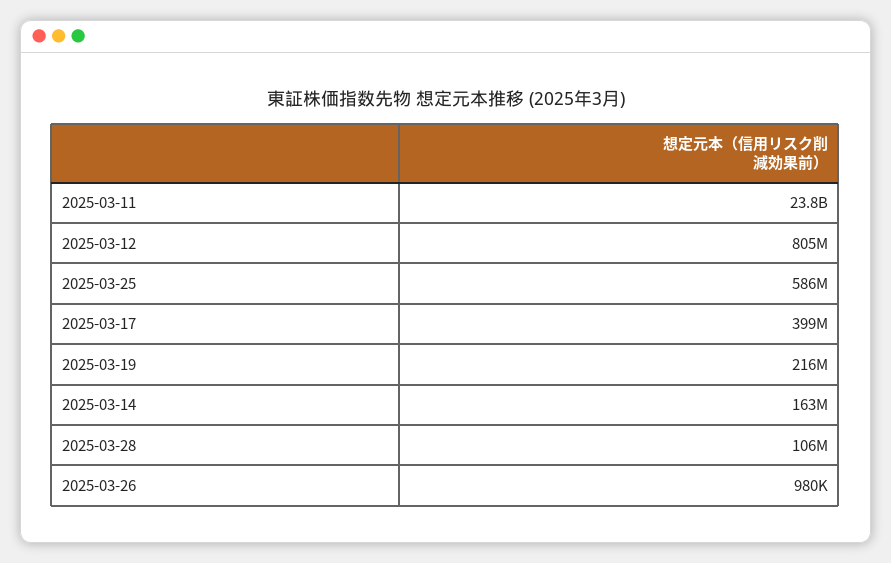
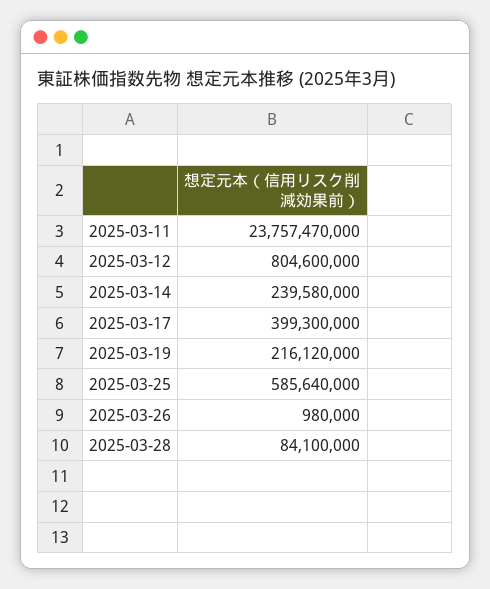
  {
    "2025-03-11": 23757470000,
    "2025-03-12": 804600000,
    "2025-03-25": 585640000,
    "2025-03-17": 399300000,
    "2025-03-19": 216120000,
-   "2025-03-14": 163000000,
+   "2025-03-14": 239580000,
-   "2025-03-28": 106000000,
+   "2025-03-28": 84100000,
    "2025-03-26": 980000
  }

